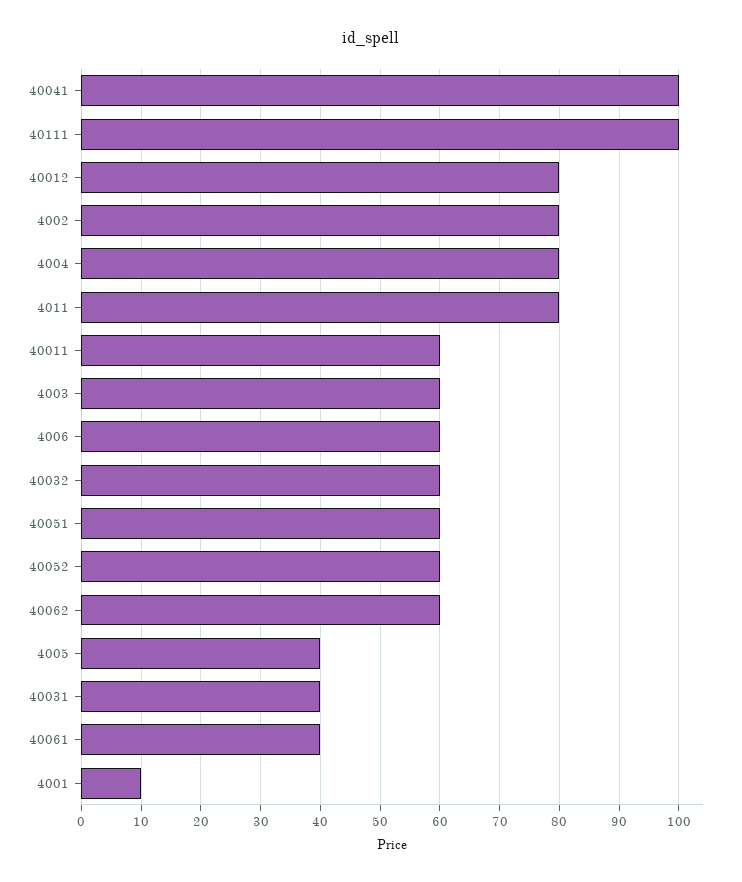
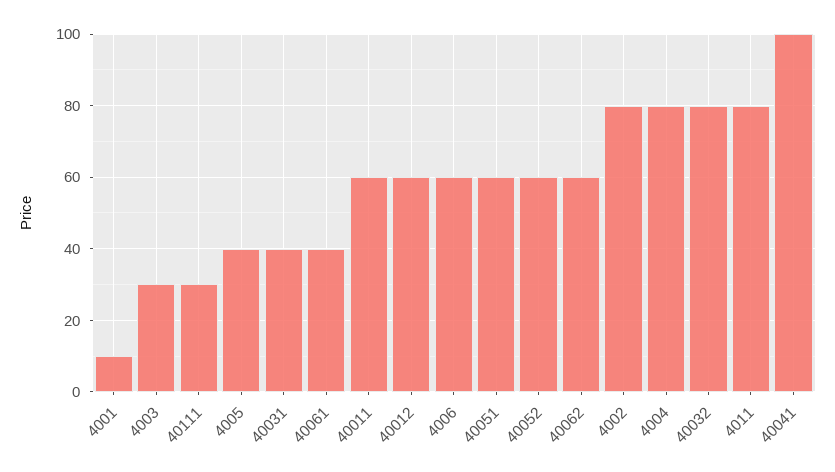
  {
    "40041": 100,
-   "40111": 100,
+   "40111": 30,
-   "40012": 80,
+   "40012": 60,
    "4002": 80,
    "4004": 80,
    "4011": 80,
    "40011": 60,
-   "4003": 60,
+   "4003": 30,
    "4006": 60,
-   "40032": 60,
+   "40032": 80,
    "40051": 60,
    "40052": 60,
    "40062": 60,
    "4005": 40,
    "40031": 40,
    "40061": 40,
    "4001": 10
  }

